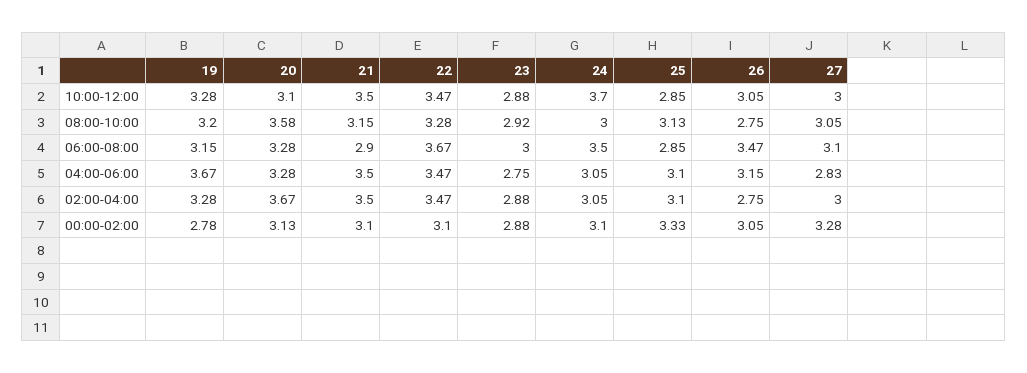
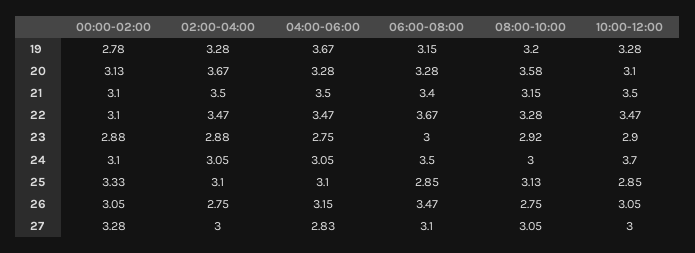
  {
    "19": {
      "10:00-12:00": 3.28,
      "08:00-10:00": 3.2,
      "06:00-08:00": 3.15,
      "04:00-06:00": 3.67,
      "02:00-04:00": 3.28,
      "00:00-02:00": 2.78
    },
    "20": {
      "10:00-12:00": 3.1,
      "08:00-10:00": 3.58,
      "06:00-08:00": 3.28,
      "04:00-06:00": 3.28,
      "02:00-04:00": 3.67,
      "00:00-02:00": 3.13
    },
    "21": {
      "10:00-12:00": 3.5,
      "08:00-10:00": 3.15,
-     "06:00-08:00": 2.9,
+     "06:00-08:00": 3.4,
      "04:00-06:00": 3.5,
      "02:00-04:00": 3.5,
      "00:00-02:00": 3.1
    },
    "22": {
      "10:00-12:00": 3.47,
      "08:00-10:00": 3.28,
      "06:00-08:00": 3.67,
      "04:00-06:00": 3.47,
      "02:00-04:00": 3.47,
      "00:00-02:00": 3.1
    },
    "23": {
-     "10:00-12:00": 2.88,
+     "10:00-12:00": 2.9,
      "08:00-10:00": 2.92,
      "06:00-08:00": 3,
      "04:00-06:00": 2.75,
      "02:00-04:00": 2.88,
      "00:00-02:00": 2.88
    },
    "24": {
      "10:00-12:00": 3.7,
      "08:00-10:00": 3,
      "06:00-08:00": 3.5,
      "04:00-06:00": 3.05,
      "02:00-04:00": 3.05,
      "00:00-02:00": 3.1
    },
    "25": {
      "10:00-12:00": 2.85,
      "08:00-10:00": 3.13,
      "06:00-08:00": 2.85,
      "04:00-06:00": 3.1,
      "02:00-04:00": 3.1,
      "00:00-02:00": 3.33
    },
    "26": {
      "10:00-12:00": 3.05,
      "08:00-10:00": 2.75,
      "06:00-08:00": 3.47,
      "04:00-06:00": 3.15,
      "02:00-04:00": 2.75,
      "00:00-02:00": 3.05
    },
    "27": {
      "10:00-12:00": 3,
      "08:00-10:00": 3.05,
      "06:00-08:00": 3.1,
      "04:00-06:00": 2.83,
      "02:00-04:00": 3,
      "00:00-02:00": 3.28
    }
  }

